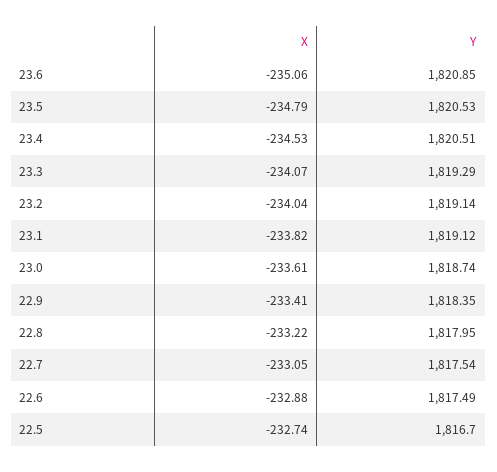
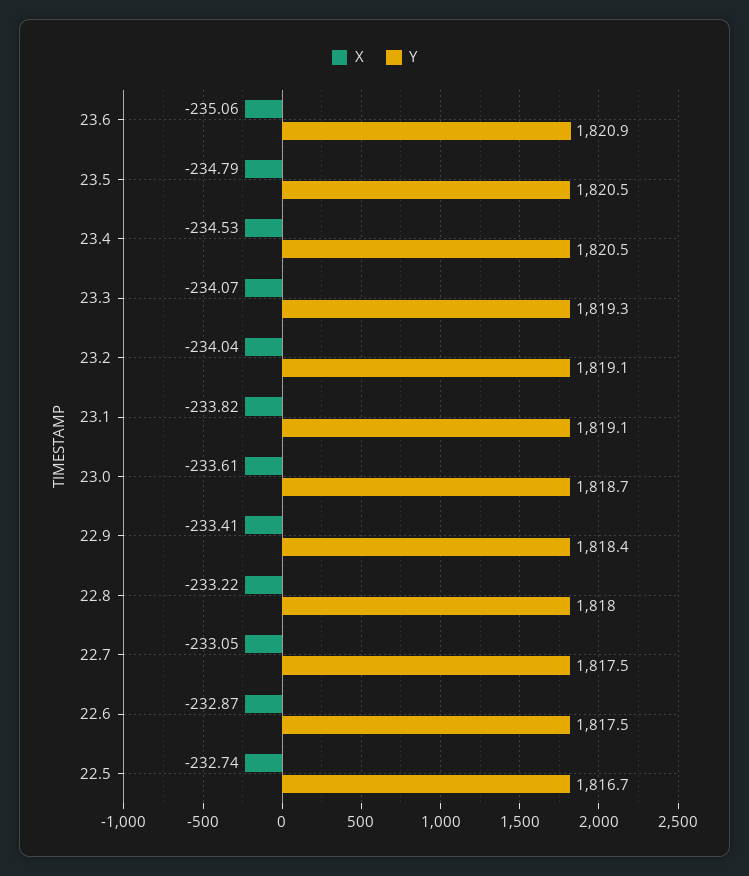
  {
    "X": {
      "23.6": -235.06,
      "23.5": -234.79,
      "23.4": -234.53,
      "23.3": -234.07,
      "23.2": -234.04,
      "23.1": -233.82,
      "23.0": -233.61,
      "22.9": -233.41,
      "22.8": -233.22,
      "22.7": -233.05,
-     "22.6": -232.88,
+     "22.6": -232.87,
      "22.5": -232.74
    },
    "Y": {
      "23.6": 1820.85,
      "23.5": 1820.53,
      "23.4": 1820.51,
      "23.3": 1819.29,
      "23.2": 1819.14,
      "23.1": 1819.12,
      "23.0": 1818.74,
      "22.9": 1818.35,
      "22.8": 1817.95,
      "22.7": 1817.54,
      "22.6": 1817.49,
      "22.5": 1816.7
    }
  }

